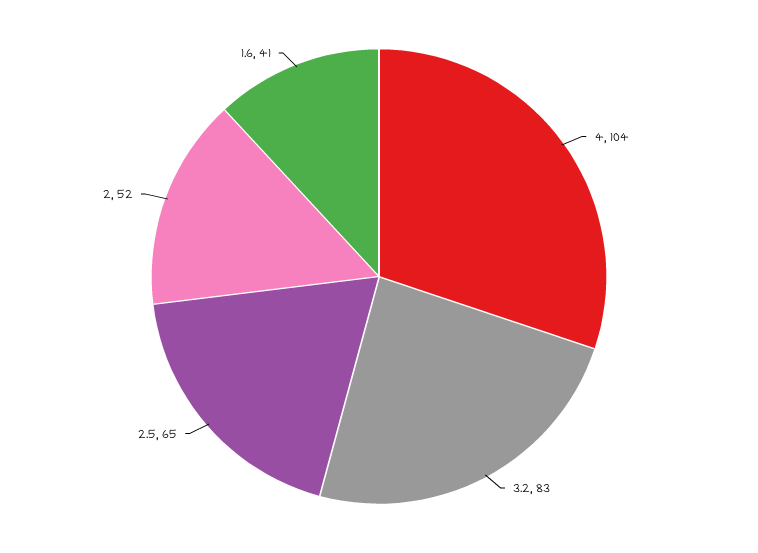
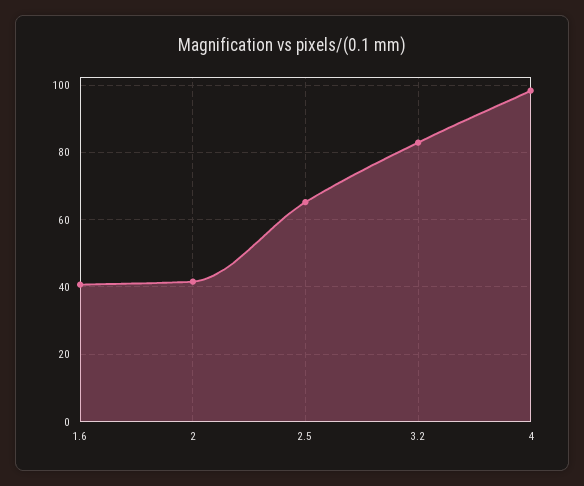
  {
-   "4": 104,
+   "4": 98,
    "3.2": 83,
    "2.5": 65,
-   "2": 52,
+   "2": 42,
    "1.6": 41
  }

